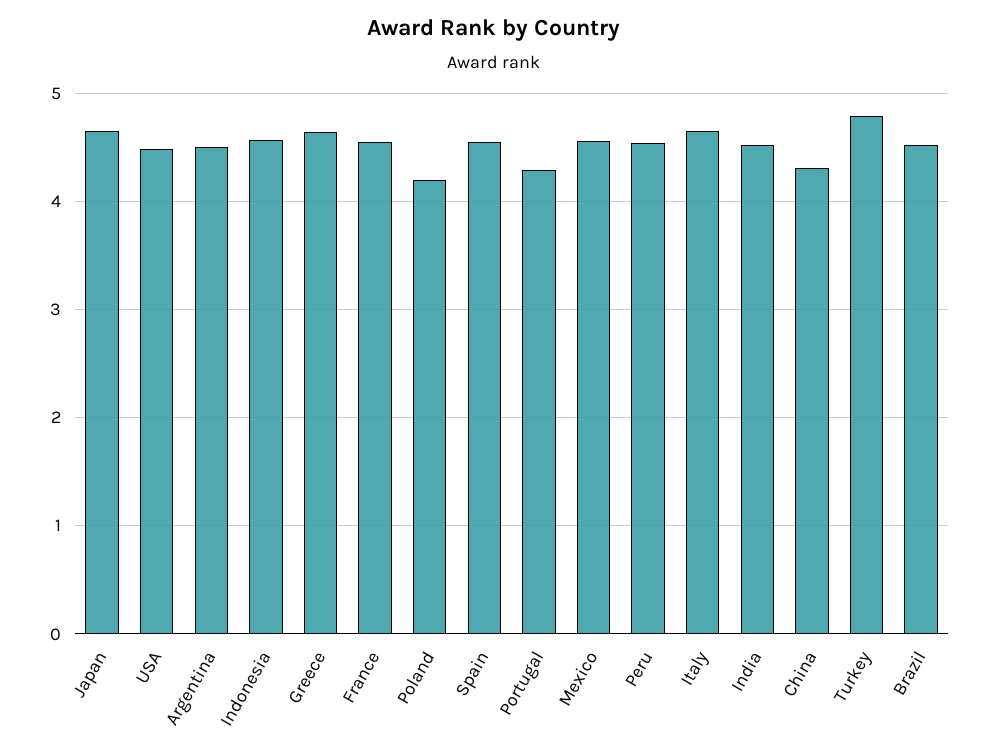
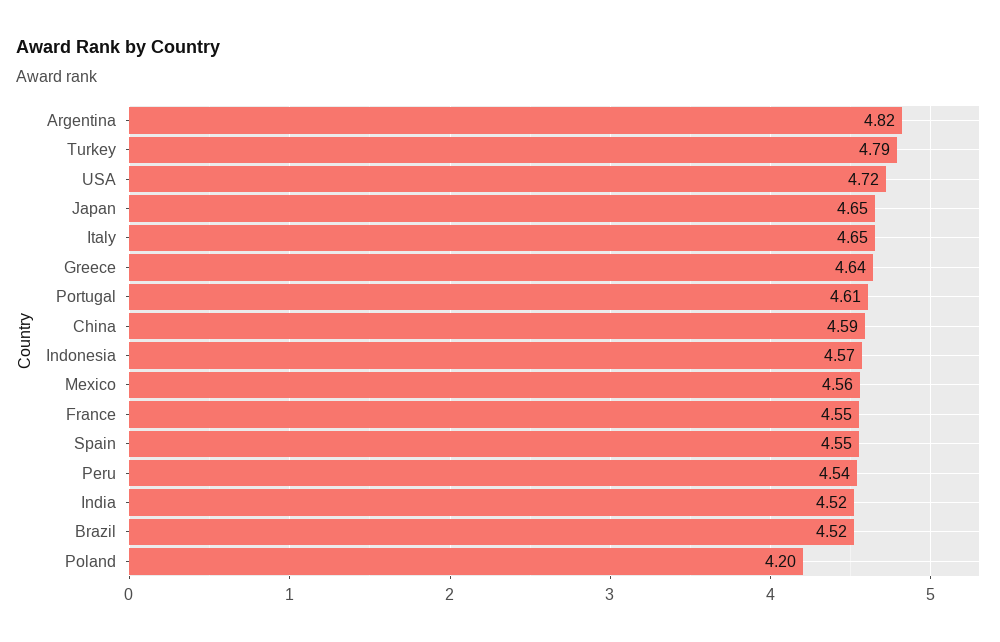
  {
    "Japan": 4.65,
-   "USA": 4.5,
+   "USA": 4.72,
-   "Argentina": 4.5,
+   "Argentina": 4.82,
    "Indonesia": 4.57,
    "Greece": 4.64,
    "France": 4.55,
    "Poland": 4.2,
    "Spain": 4.55,
-   "Portugal": 4.3,
+   "Portugal": 4.61,
    "Mexico": 4.56,
    "Peru": 4.54,
    "Italy": 4.65,
    "India": 4.52,
-   "China": 4.3,
+   "China": 4.59,
    "Turkey": 4.79,
    "Brazil": 4.52
  }

